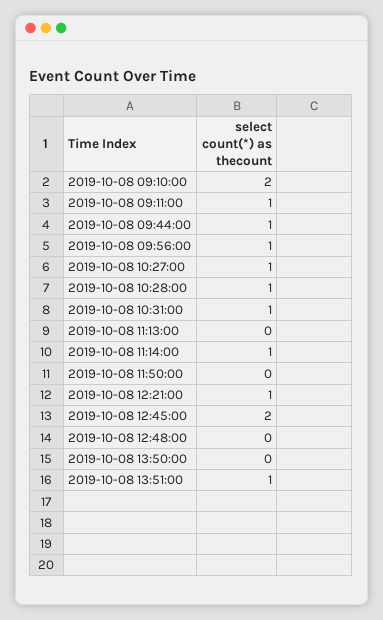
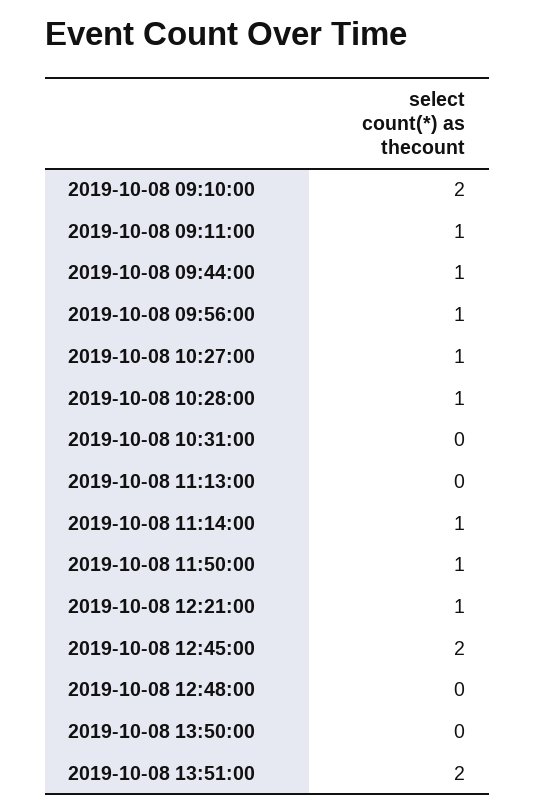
  {
    "2019-10-08 09:10:00": 2,
    "2019-10-08 09:11:00": 1,
    "2019-10-08 09:44:00": 1,
    "2019-10-08 09:56:00": 1,
    "2019-10-08 10:27:00": 1,
    "2019-10-08 10:28:00": 1,
-   "2019-10-08 10:31:00": 1,
+   "2019-10-08 10:31:00": 0,
    "2019-10-08 11:13:00": 0,
    "2019-10-08 11:14:00": 1,
-   "2019-10-08 11:50:00": 0,
+   "2019-10-08 11:50:00": 1,
    "2019-10-08 12:21:00": 1,
    "2019-10-08 12:45:00": 2,
    "2019-10-08 12:48:00": 0,
    "2019-10-08 13:50:00": 0,
-   "2019-10-08 13:51:00": 1
+   "2019-10-08 13:51:00": 2
  }

